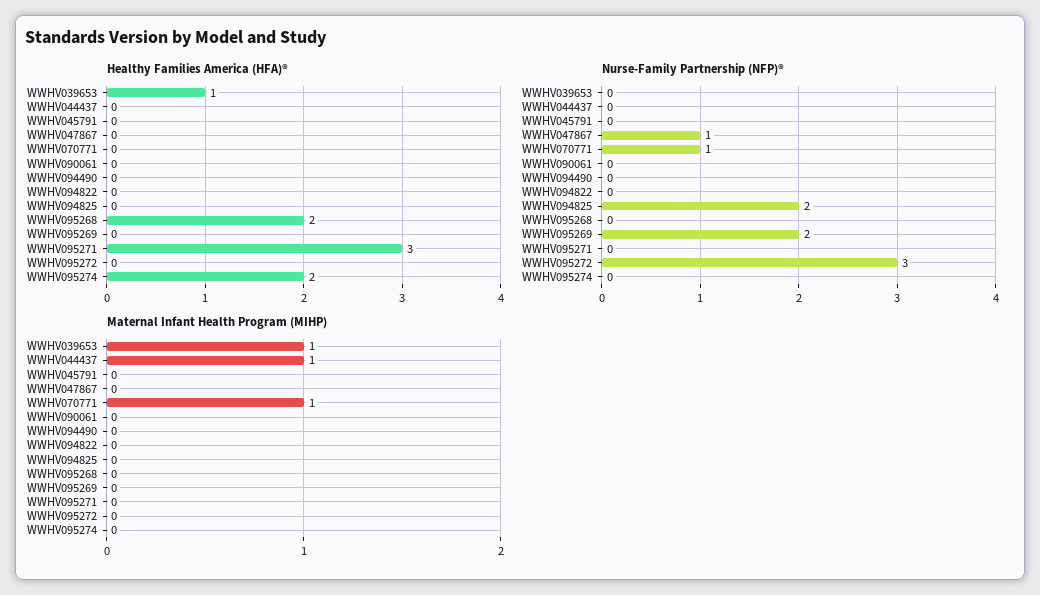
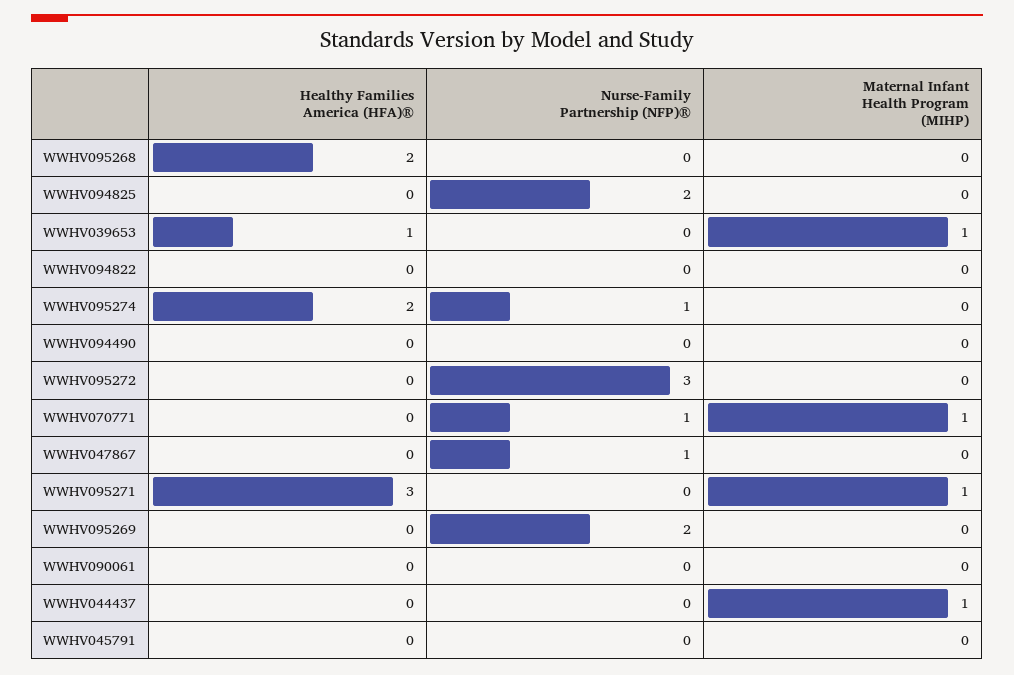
  {
    "Healthy Families America (HFA)®": {
      "WWHV039653": 1,
      "WWHV044437": 0,
      "WWHV045791": 0,
      "WWHV047867": 0,
      "WWHV070771": 0,
      "WWHV090061": 0,
      "WWHV094490": 0,
      "WWHV094822": 0,
      "WWHV094825": 0,
      "WWHV095268": 2,
      "WWHV095269": 0,
      "WWHV095271": 3,
      "WWHV095272": 0,
      "WWHV095274": 2
    },
    "Nurse-Family Partnership (NFP)®": {
      "WWHV039653": 0,
      "WWHV044437": 0,
      "WWHV045791": 0,
      "WWHV047867": 1,
      "WWHV070771": 1,
      "WWHV090061": 0,
      "WWHV094490": 0,
      "WWHV094822": 0,
      "WWHV094825": 2,
      "WWHV095268": 0,
      "WWHV095269": 2,
      "WWHV095271": 0,
      "WWHV095272": 3,
-     "WWHV095274": 0
+     "WWHV095274": 1
    },
    "Maternal Infant Health Program (MIHP)": {
      "WWHV039653": 1,
      "WWHV044437": 1,
      "WWHV045791": 0,
      "WWHV047867": 0,
      "WWHV070771": 1,
      "WWHV090061": 0,
      "WWHV094490": 0,
      "WWHV094822": 0,
      "WWHV094825": 0,
      "WWHV095268": 0,
      "WWHV095269": 0,
-     "WWHV095271": 0,
+     "WWHV095271": 1,
      "WWHV095272": 0,
      "WWHV095274": 0
    }
  }

